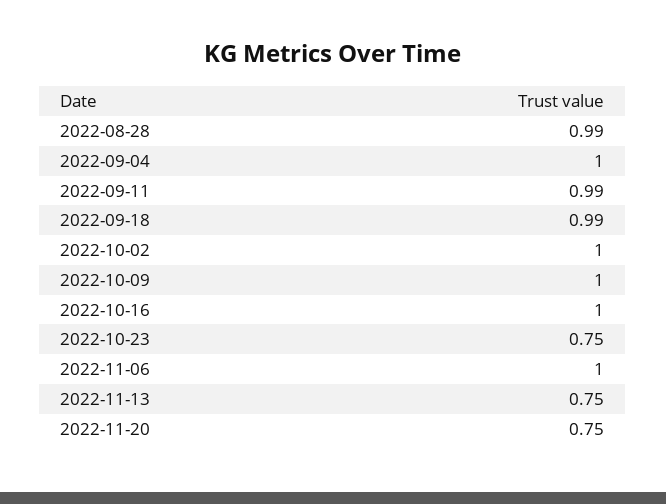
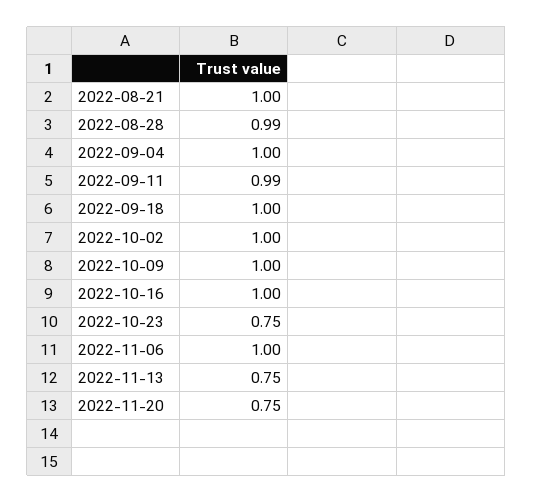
  {
    "2022-08-28": 0.99,
    "2022-09-04": 1,
    "2022-09-11": 0.99,
-   "2022-09-18": 0.99,
+   "2022-09-18": 1,
    "2022-10-02": 1,
    "2022-10-09": 1,
    "2022-10-16": 1,
    "2022-10-23": 0.75,
    "2022-11-06": 1,
    "2022-11-13": 0.75,
-   "2022-11-20": 0.75
+   "2022-11-20": 0.75,
+   "2022-08-21": 1
  }

